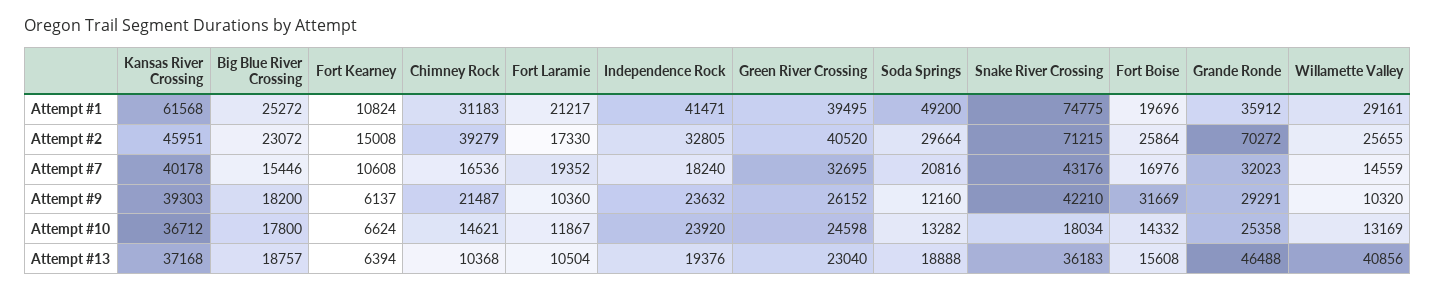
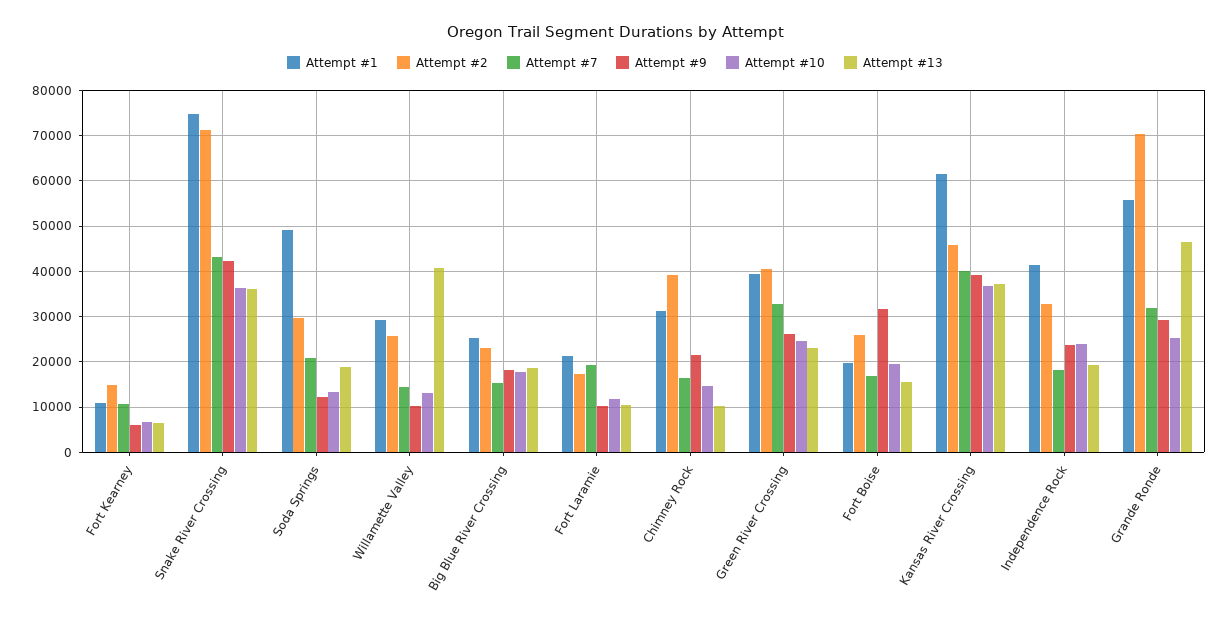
  {
    "Attempt #1": {
      "Kansas River Crossing": 61568,
      "Big Blue River Crossing": 25272,
      "Fort Kearney": 10824,
      "Chimney Rock": 31183,
      "Fort Laramie": 21217,
      "Independence Rock": 41471,
      "Green River Crossing": 39495,
      "Soda Springs": 49200,
      "Snake River Crossing": 74775,
      "Fort Boise": 19696,
-     "Grande Ronde": 35912,
+     "Grande Ronde": 56000,
      "Willamette Valley": 29161
    },
    "Attempt #2": {
      "Kansas River Crossing": 45951,
      "Big Blue River Crossing": 23072,
      "Fort Kearney": 15008,
      "Chimney Rock": 39279,
      "Fort Laramie": 17330,
      "Independence Rock": 32805,
      "Green River Crossing": 40520,
      "Soda Springs": 29664,
      "Snake River Crossing": 71215,
      "Fort Boise": 25864,
      "Grande Ronde": 70272,
      "Willamette Valley": 25655
    },
    "Attempt #7": {
      "Kansas River Crossing": 40178,
      "Big Blue River Crossing": 15446,
      "Fort Kearney": 10608,
      "Chimney Rock": 16536,
      "Fort Laramie": 19352,
      "Independence Rock": 18240,
      "Green River Crossing": 32695,
      "Soda Springs": 20816,
      "Snake River Crossing": 43176,
      "Fort Boise": 16976,
      "Grande Ronde": 32023,
      "Willamette Valley": 14559
    },
    "Attempt #9": {
      "Kansas River Crossing": 39303,
      "Big Blue River Crossing": 18200,
      "Fort Kearney": 6137,
      "Chimney Rock": 21487,
      "Fort Laramie": 10360,
      "Independence Rock": 23632,
      "Green River Crossing": 26152,
      "Soda Springs": 12160,
      "Snake River Crossing": 42210,
      "Fort Boise": 31669,
      "Grande Ronde": 29291,
      "Willamette Valley": 10320
    },
    "Attempt #10": {
      "Kansas River Crossing": 36712,
      "Big Blue River Crossing": 17800,
      "Fort Kearney": 6624,
      "Chimney Rock": 14621,
      "Fort Laramie": 11867,
      "Independence Rock": 23920,
      "Green River Crossing": 24598,
      "Soda Springs": 13282,
-     "Snake River Crossing": 18034,
+     "Snake River Crossing": 36000,
-     "Fort Boise": 14332,
+     "Fort Boise": 20000,
      "Grande Ronde": 25358,
      "Willamette Valley": 13169
    },
    "Attempt #13": {
      "Kansas River Crossing": 37168,
      "Big Blue River Crossing": 18757,
      "Fort Kearney": 6394,
      "Chimney Rock": 10368,
      "Fort Laramie": 10504,
      "Independence Rock": 19376,
      "Green River Crossing": 23040,
      "Soda Springs": 18888,
      "Snake River Crossing": 36183,
      "Fort Boise": 15608,
      "Grande Ronde": 46488,
      "Willamette Valley": 40856
    }
  }

